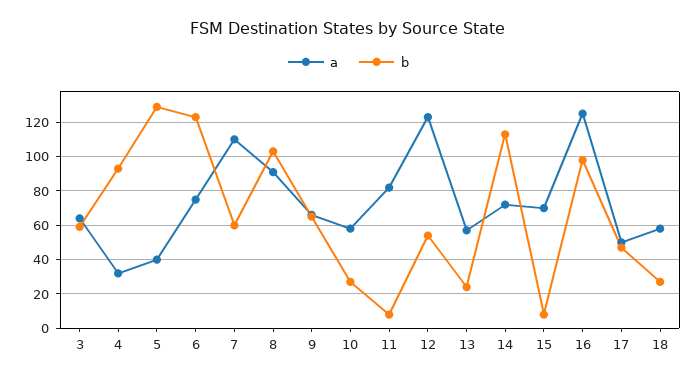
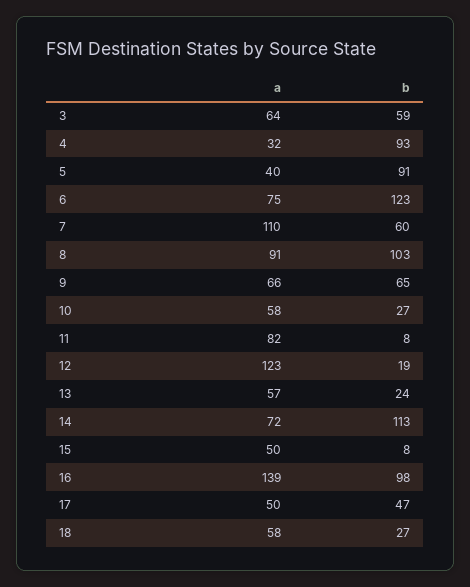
  {
    "a": {
      "3": 64,
      "4": 32,
      "5": 40,
      "6": 75,
      "7": 110,
      "8": 91,
      "9": 66,
      "10": 58,
      "11": 82,
      "12": 123,
      "13": 57,
      "14": 72,
-     "15": 70,
+     "15": 50,
-     "16": 125,
+     "16": 139,
      "17": 50,
      "18": 58
    },
    "b": {
      "3": 59,
      "4": 93,
-     "5": 130,
+     "5": 91,
      "6": 123,
      "7": 60,
      "8": 103,
      "9": 65,
      "10": 27,
      "11": 8,
-     "12": 55,
+     "12": 19,
      "13": 24,
      "14": 113,
      "15": 8,
      "16": 98,
      "17": 47,
      "18": 27
    }
  }

